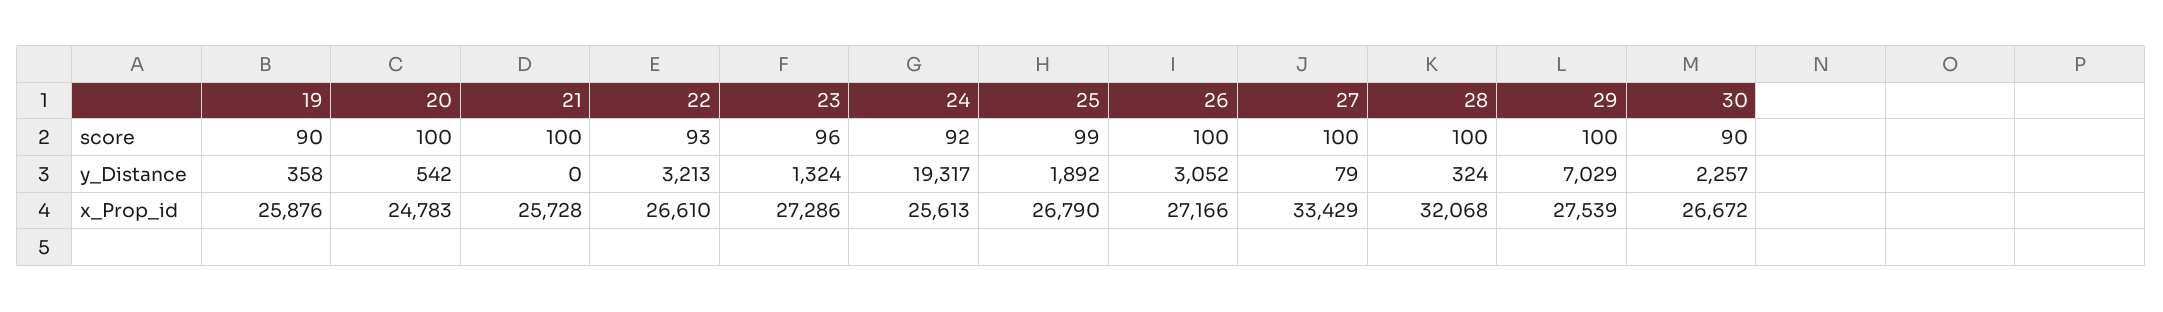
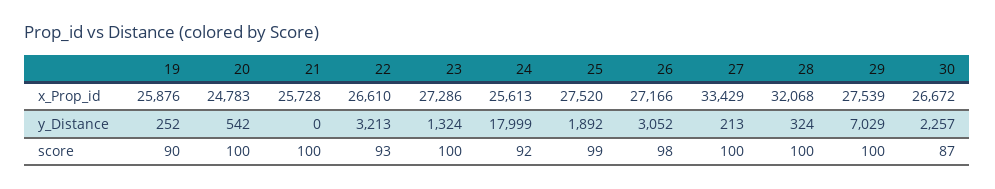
  {
    "19": {
      "score": 90,
-     "y_Distance": 358,
+     "y_Distance": 252,
      "x_Prop_id": 25876
    },
    "20": {
      "score": 100,
      "y_Distance": 542,
      "x_Prop_id": 24783
    },
    "21": {
      "score": 100,
      "y_Distance": 0,
      "x_Prop_id": 25728
    },
    "22": {
      "score": 93,
      "y_Distance": 3213,
      "x_Prop_id": 26610
    },
    "23": {
-     "score": 96,
+     "score": 100,
      "y_Distance": 1324,
      "x_Prop_id": 27286
    },
    "24": {
      "score": 92,
-     "y_Distance": 19317,
+     "y_Distance": 17999,
      "x_Prop_id": 25613
    },
    "25": {
      "score": 99,
      "y_Distance": 1892,
-     "x_Prop_id": 26790
+     "x_Prop_id": 27520
    },
    "26": {
-     "score": 100,
+     "score": 98,
      "y_Distance": 3052,
      "x_Prop_id": 27166
    },
    "27": {
      "score": 100,
-     "y_Distance": 79,
+     "y_Distance": 213,
      "x_Prop_id": 33429
    },
    "28": {
      "score": 100,
      "y_Distance": 324,
      "x_Prop_id": 32068
    },
    "29": {
      "score": 100,
      "y_Distance": 7029,
      "x_Prop_id": 27539
    },
    "30": {
-     "score": 90,
+     "score": 87,
      "y_Distance": 2257,
      "x_Prop_id": 26672
    }
  }

